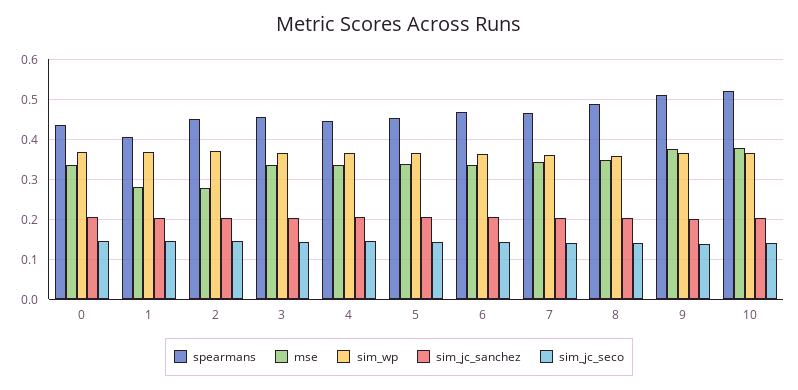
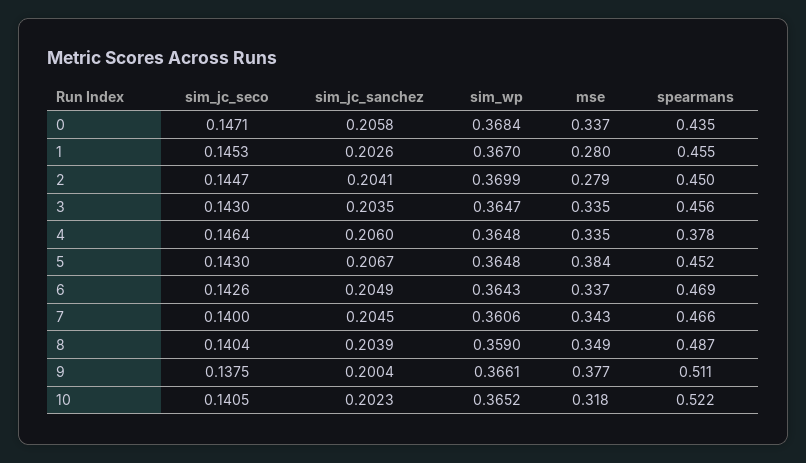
  {
    "spearmans": {
      "0": 0.435,
-     "1": 0.4,
+     "1": 0.455,
      "2": 0.45,
      "3": 0.456,
-     "4": 0.44,
+     "4": 0.378,
      "5": 0.452,
      "6": 0.469,
      "7": 0.466,
      "8": 0.487,
      "9": 0.511,
      "10": 0.522
    },
    "mse": {
      "0": 0.337,
      "1": 0.28,
      "2": 0.279,
      "3": 0.335,
      "4": 0.335,
-     "5": 0.34,
+     "5": 0.384,
      "6": 0.337,
      "7": 0.343,
      "8": 0.349,
      "9": 0.377,
-     "10": 0.38
+     "10": 0.318
    },
    "sim_wp": {
      "0": 0.3684,
      "1": 0.367,
      "2": 0.3699,
      "3": 0.3647,
      "4": 0.3648,
      "5": 0.3648,
      "6": 0.3643,
      "7": 0.3606,
      "8": 0.359,
      "9": 0.3661,
      "10": 0.3652
    },
    "sim_jc_sanchez": {
      "0": 0.2058,
      "1": 0.2026,
      "2": 0.2041,
      "3": 0.2035,
      "4": 0.206,
      "5": 0.2067,
      "6": 0.2049,
      "7": 0.2045,
      "8": 0.2039,
      "9": 0.2004,
      "10": 0.2023
    },
    "sim_jc_seco": {
      "0": 0.1471,
      "1": 0.1453,
      "2": 0.1447,
      "3": 0.143,
      "4": 0.1464,
      "5": 0.143,
      "6": 0.1426,
      "7": 0.14,
      "8": 0.1404,
      "9": 0.1375,
      "10": 0.1405
    }
  }

